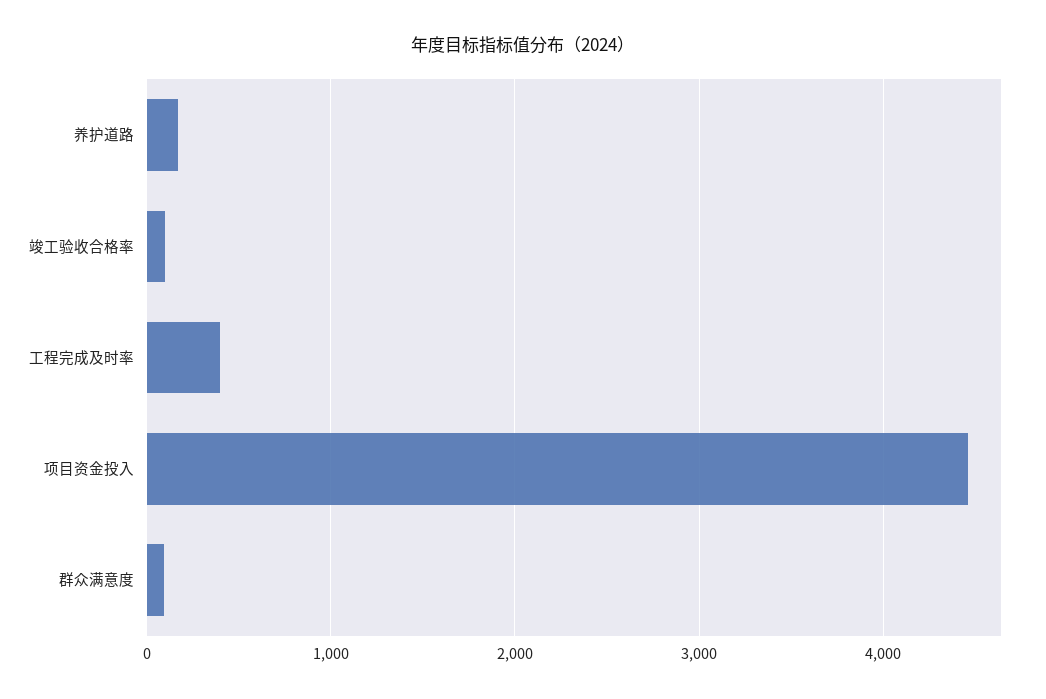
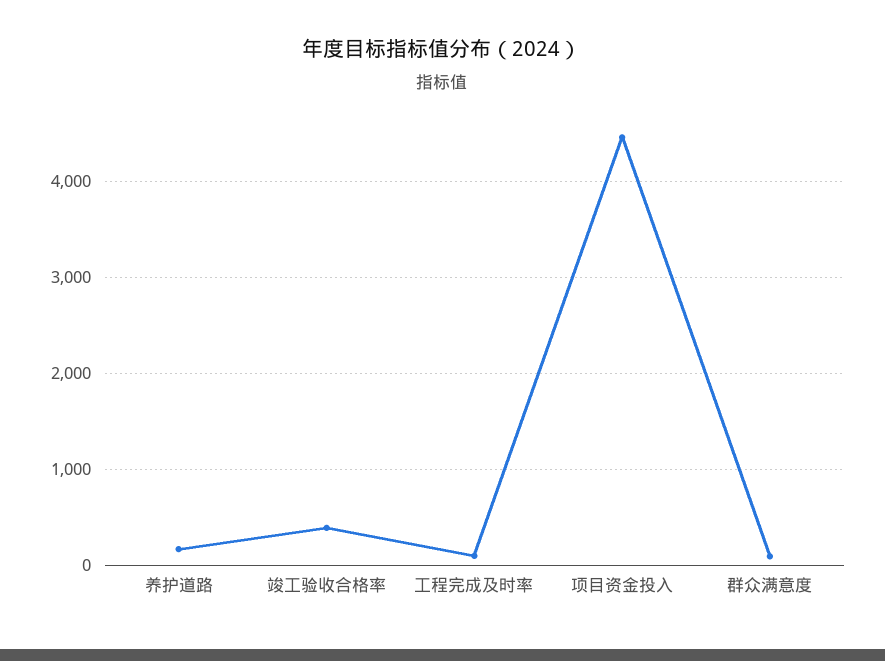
  {
    "养护道路": 200,
-   "竣工验收合格率": 100,
+   "竣工验收合格率": 400,
-   "工程完成及时率": 400,
+   "工程完成及时率": 100,
    "项目资金投入": 4500,
    "群众满意度": 100
  }

